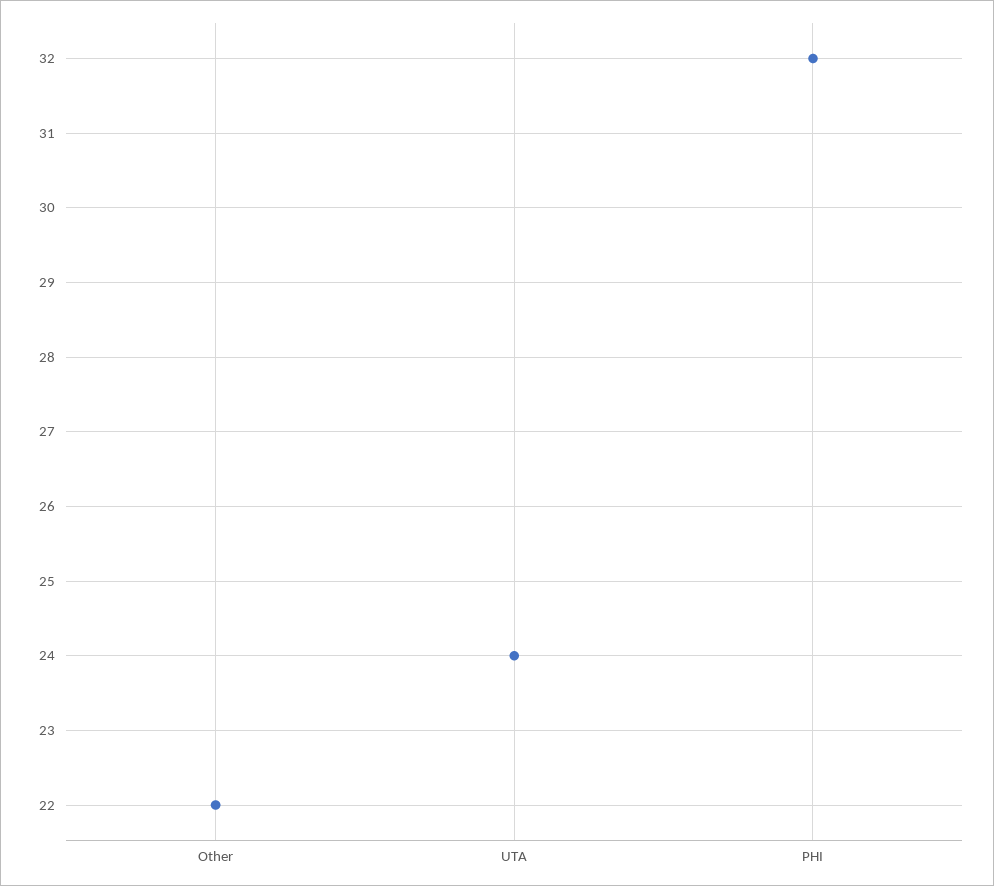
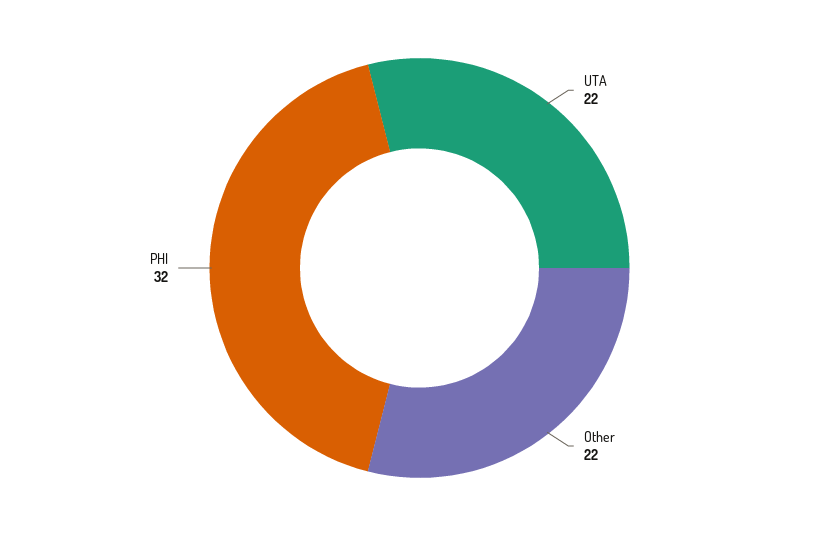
  {
    "Other": 22,
-   "UTA": 24,
+   "UTA": 22,
    "PHI": 32
  }

